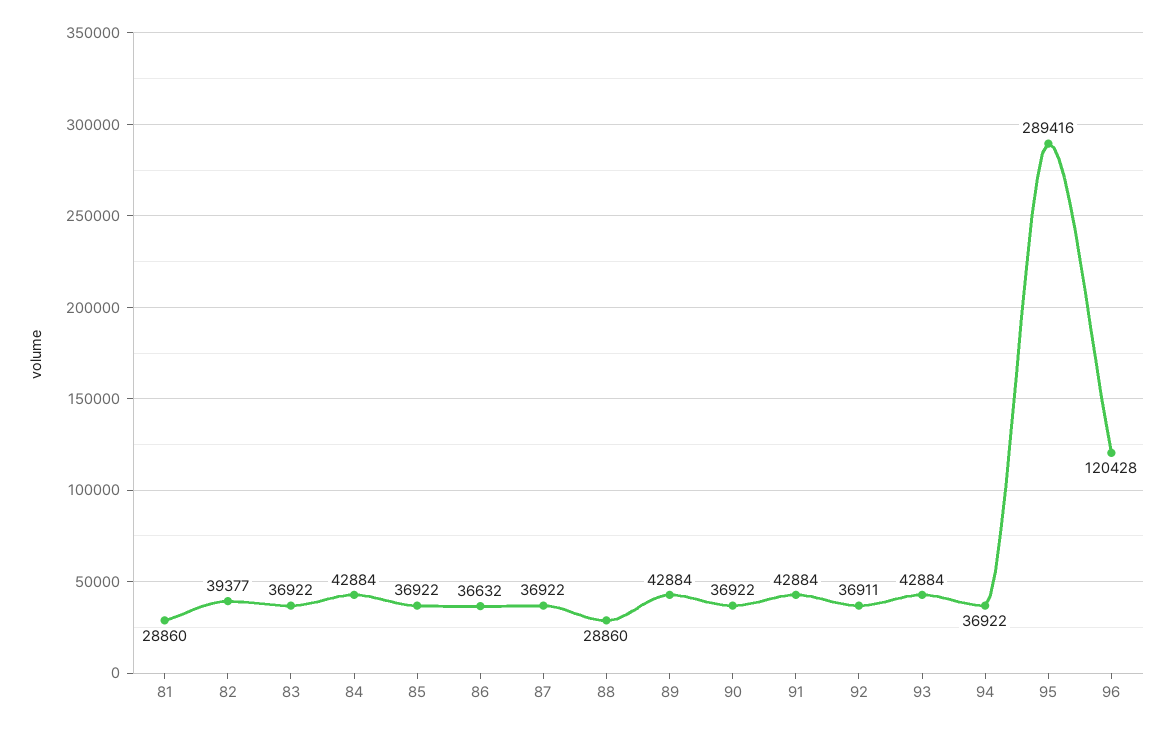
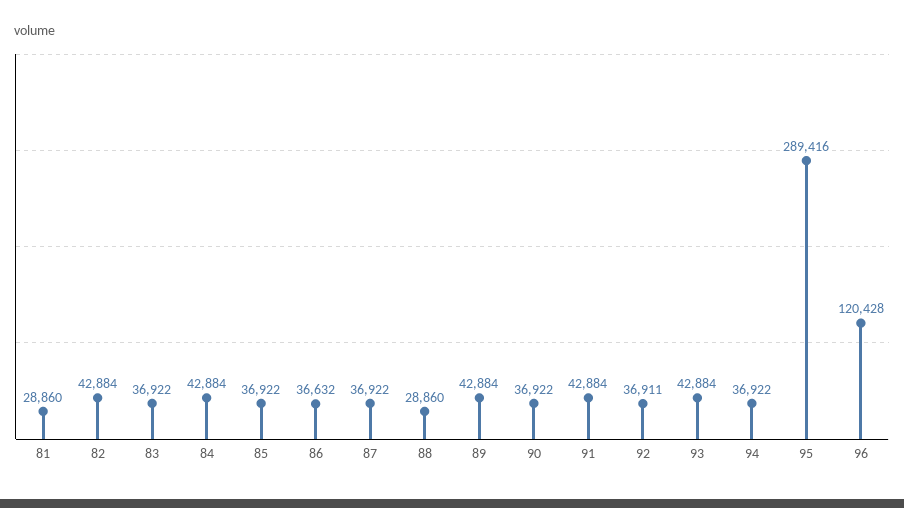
  {
    "81": 28860,
-   "82": 39377,
+   "82": 42884,
    "83": 36922,
    "84": 42884,
    "85": 36922,
    "86": 36632,
    "87": 36922,
    "88": 28860,
    "89": 42884,
    "90": 36922,
    "91": 42884,
    "92": 36911,
    "93": 42884,
    "94": 36922,
    "95": 289416,
    "96": 120428
  }

